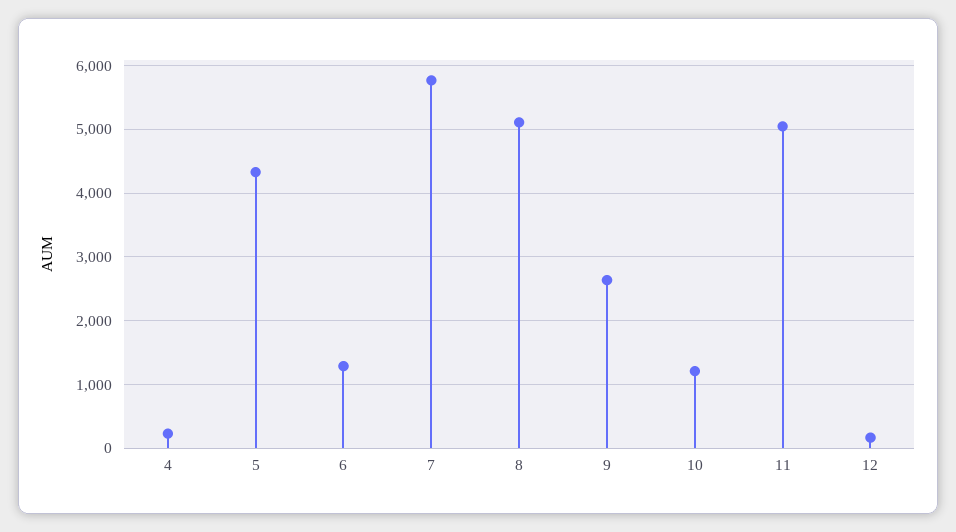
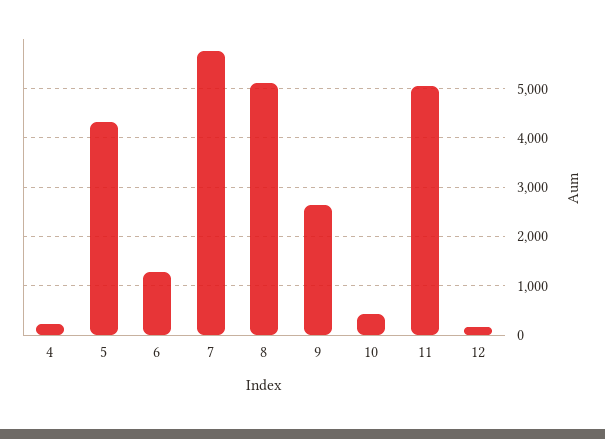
  {
    "4": 200,
    "5": 4300,
    "6": 1300,
    "7": 5800,
    "8": 5100,
    "9": 2600,
-   "10": 1200,
+   "10": 400,
    "11": 5000,
    "12": 200
  }

